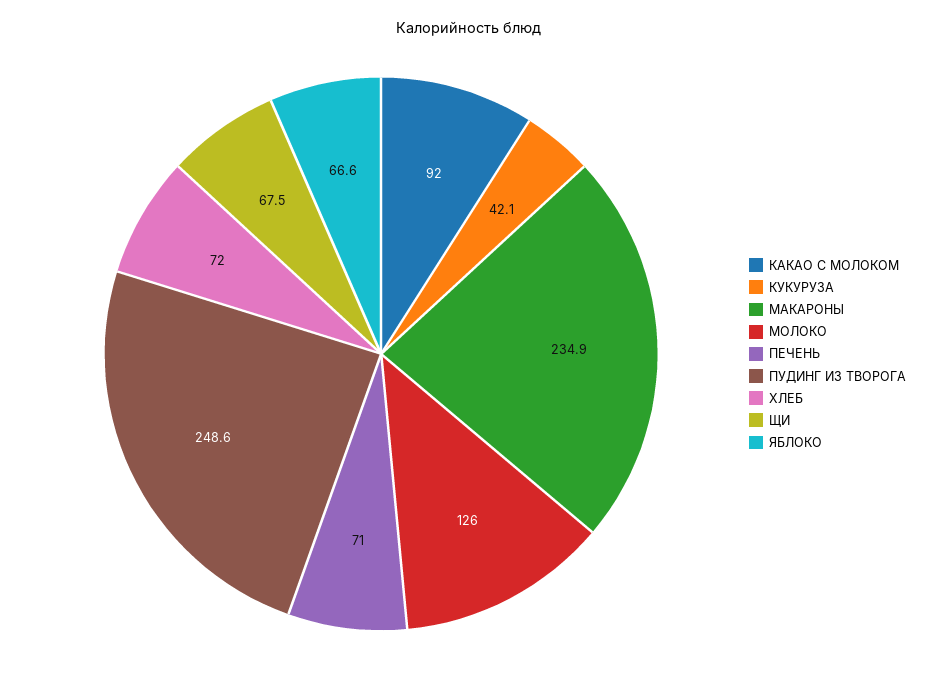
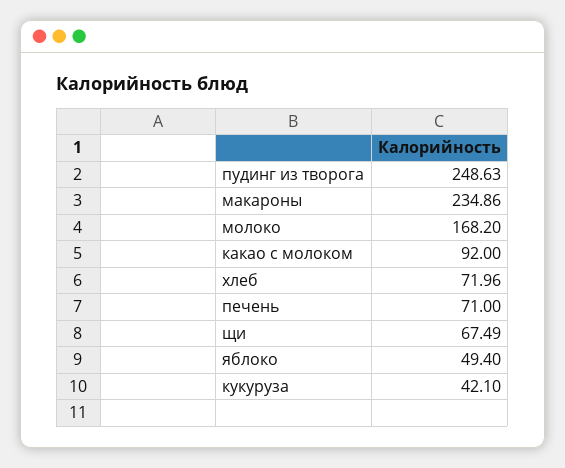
  {
    "КАКАО С МОЛОКОМ": 92,
    "КУКУРУЗА": 42.1,
    "МАКАРОНЫ": 234.86,
-   "МОЛОКО": 126,
+   "МОЛОКО": 168.2,
    "ПЕЧЕНЬ": 71,
    "ПУДИНГ ИЗ ТВОРОГА": 248.63,
    "ХЛЕБ": 71.96,
    "ЩИ": 67.49,
-   "ЯБЛОКО": 66.6
+   "ЯБЛОКО": 49.4
  }

